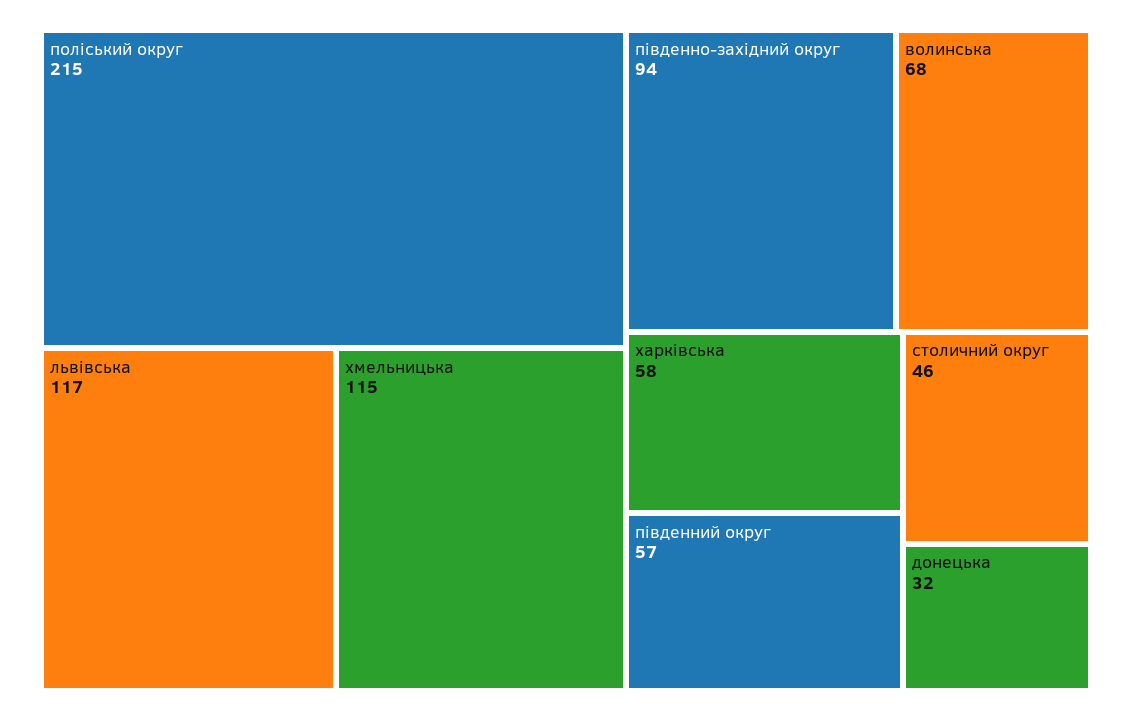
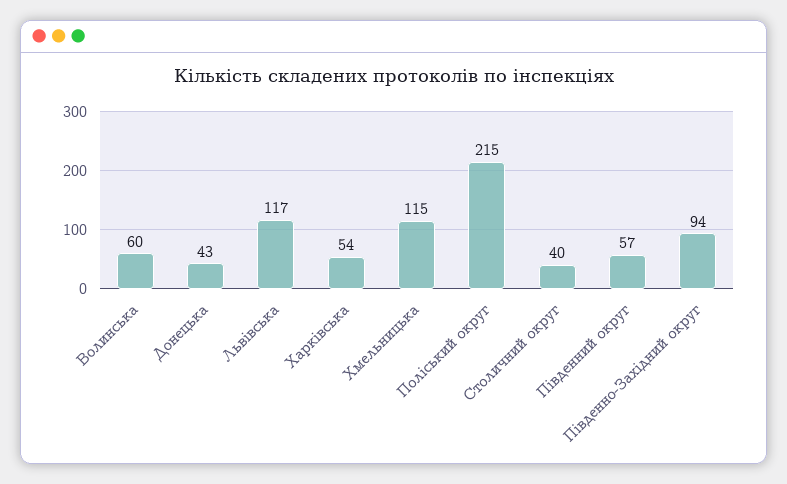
  {
    "поліський округ": 215,
    "львівська": 117,
    "хмельницька": 115,
    "південно-західний округ": 94,
-   "волинська": 68,
+   "волинська": 60,
-   "харківська": 58,
+   "харківська": 54,
    "південний округ": 57,
-   "столичний округ": 46,
+   "столичний округ": 40,
-   "донецька": 32
+   "донецька": 43
  }

